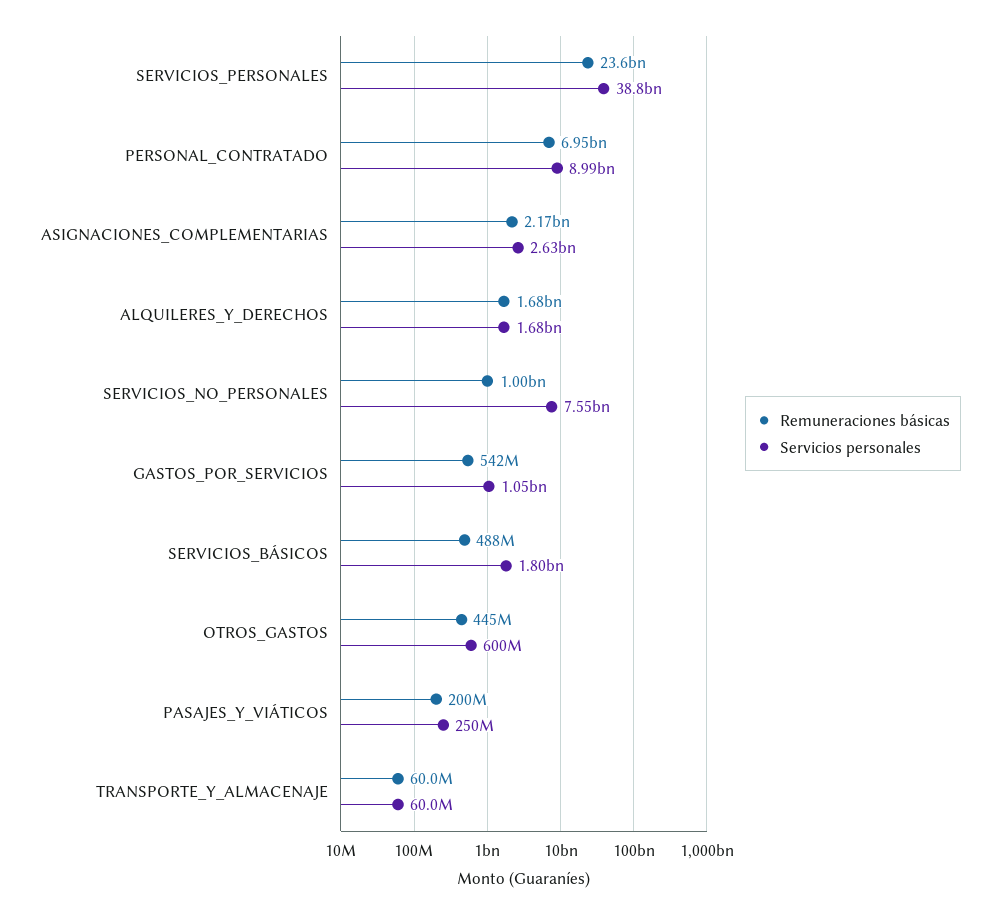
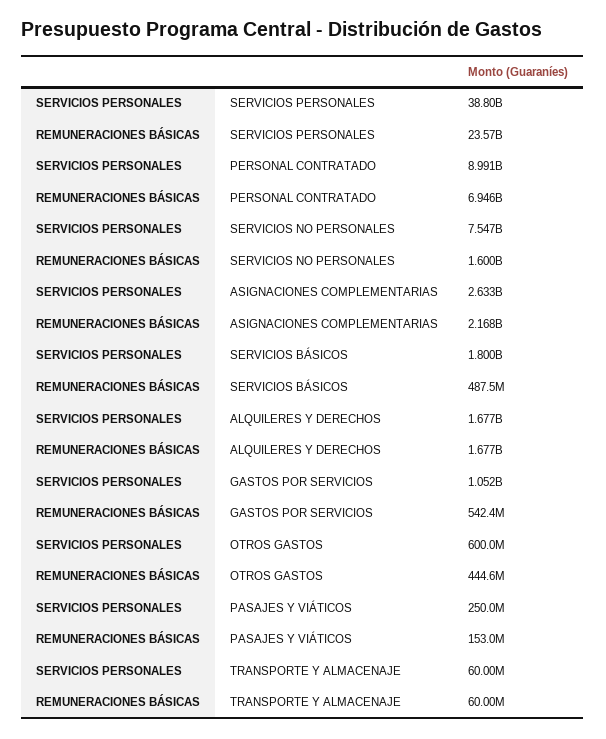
  {
    "Remuneraciones básicas": {
      "SERVICIOS_PERSONALES": 23570000000,
      "PERSONAL_CONTRATADO": 6946000000,
      "ASIGNACIONES_COMPLEMENTARIAS": 2168000000,
      "ALQUILERES_Y_DERECHOS": 1677000000,
-     "SERVICIOS_NO_PERSONALES": 1000000000,
+     "SERVICIOS_NO_PERSONALES": 1600000000,
      "GASTOS_POR_SERVICIOS": 542400000,
      "SERVICIOS_BÁSICOS": 487500000,
      "OTROS_GASTOS": 444600000,
-     "PASAJES_Y_VIÁTICOS": 200000000,
+     "PASAJES_Y_VIÁTICOS": 153000000,
      "TRANSPORTE_Y_ALMACENAJE": 60000000
    },
    "Servicios personales": {
      "SERVICIOS_PERSONALES": 38800000000,
      "PERSONAL_CONTRATADO": 8991000000,
      "ASIGNACIONES_COMPLEMENTARIAS": 2633000000,
      "ALQUILERES_Y_DERECHOS": 1677000000,
      "SERVICIOS_NO_PERSONALES": 7547000000,
      "GASTOS_POR_SERVICIOS": 1052000000,
      "SERVICIOS_BÁSICOS": 1800000000,
      "OTROS_GASTOS": 600000000,
      "PASAJES_Y_VIÁTICOS": 250000000,
      "TRANSPORTE_Y_ALMACENAJE": 60000000
    }
  }

